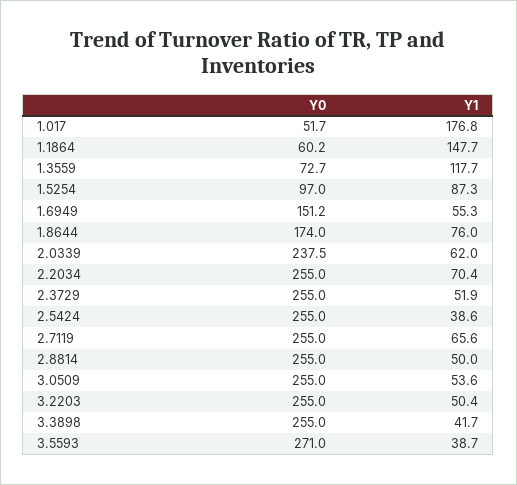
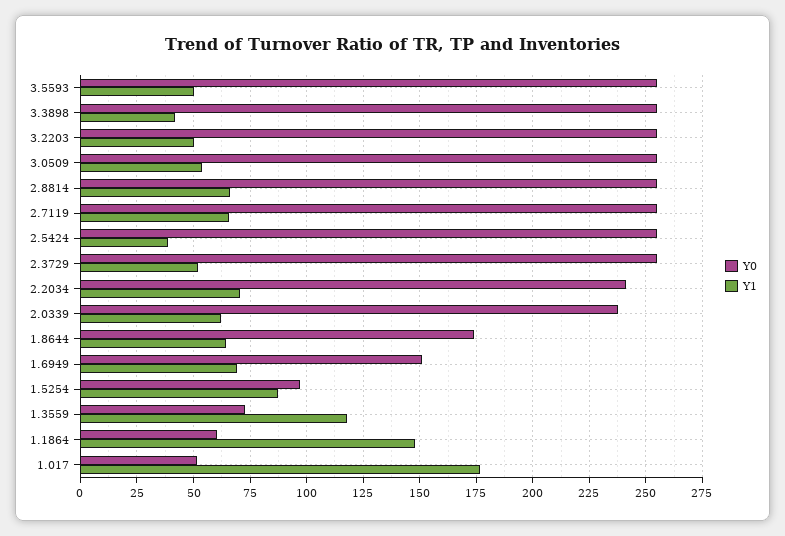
  {
    "Y0": {
      "1.017": 51.7,
      "1.1864": 60.2,
      "1.3559": 72.7,
      "1.5254": 97,
      "1.6949": 151.2,
      "1.8644": 174,
      "2.0339": 237.5,
-     "2.2034": 255,
+     "2.2034": 240,
      "2.3729": 255,
      "2.5424": 255,
      "2.7119": 255,
      "2.8814": 255,
      "3.0509": 255,
      "3.2203": 255,
      "3.3898": 255,
-     "3.5593": 271
+     "3.5593": 255
    },
    "Y1": {
      "1.017": 176.8,
      "1.1864": 147.7,
      "1.3559": 117.7,
      "1.5254": 87.3,
-     "1.6949": 55.3,
+     "1.6949": 70,
-     "1.8644": 76,
+     "1.8644": 65,
      "2.0339": 62,
      "2.2034": 70.4,
      "2.3729": 51.9,
      "2.5424": 38.6,
      "2.7119": 65.6,
-     "2.8814": 50,
+     "2.8814": 65,
      "3.0509": 53.6,
      "3.2203": 50.4,
      "3.3898": 41.7,
-     "3.5593": 38.7
+     "3.5593": 50
    }
  }

